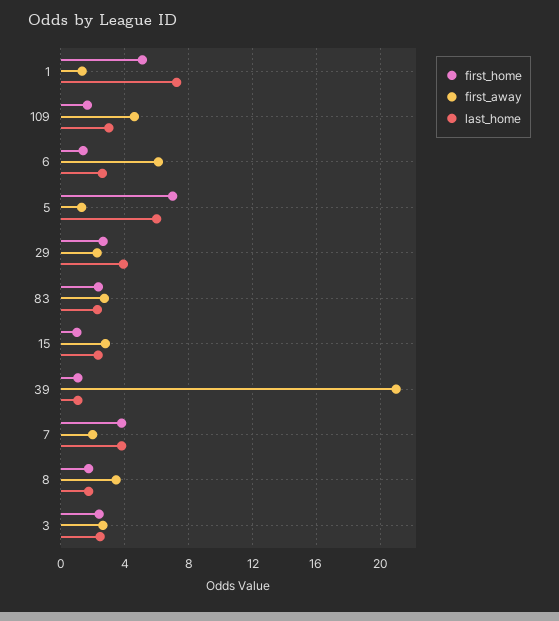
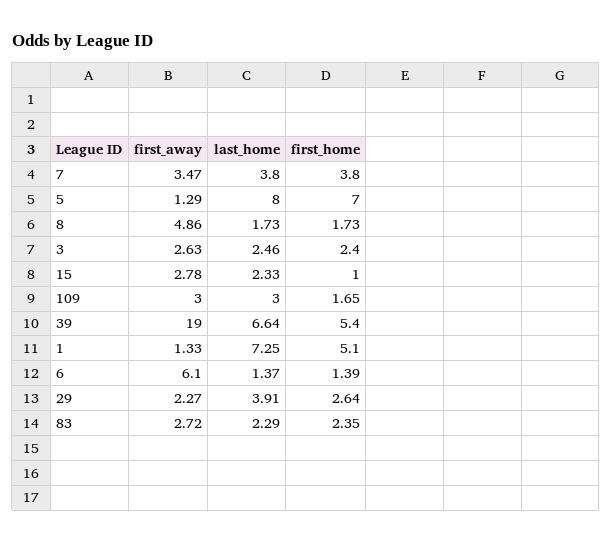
  {
    "first_home": {
      "1": 5.1,
      "109": 1.65,
      "6": 1.39,
      "5": 7,
      "29": 2.64,
      "83": 2.35,
      "15": 1,
-     "39": 1,
+     "39": 5.4,
      "7": 3.8,
      "8": 1.73,
      "3": 2.4
    },
    "first_away": {
      "1": 1.33,
-     "109": 4.5,
+     "109": 3,
      "6": 6.1,
      "5": 1.29,
      "29": 2.27,
      "83": 2.72,
      "15": 2.78,
-     "39": 21,
+     "39": 19,
-     "7": 2,
+     "7": 3.47,
-     "8": 3.5,
+     "8": 4.86,
      "3": 2.63
    },
    "last_home": {
      "1": 7.25,
      "109": 3,
-     "6": 2.5,
+     "6": 1.37,
-     "5": 6,
+     "5": 8,
      "29": 3.91,
      "83": 2.29,
      "15": 2.33,
-     "39": 1,
+     "39": 6.64,
      "7": 3.8,
      "8": 1.73,
      "3": 2.46
    }
  }

